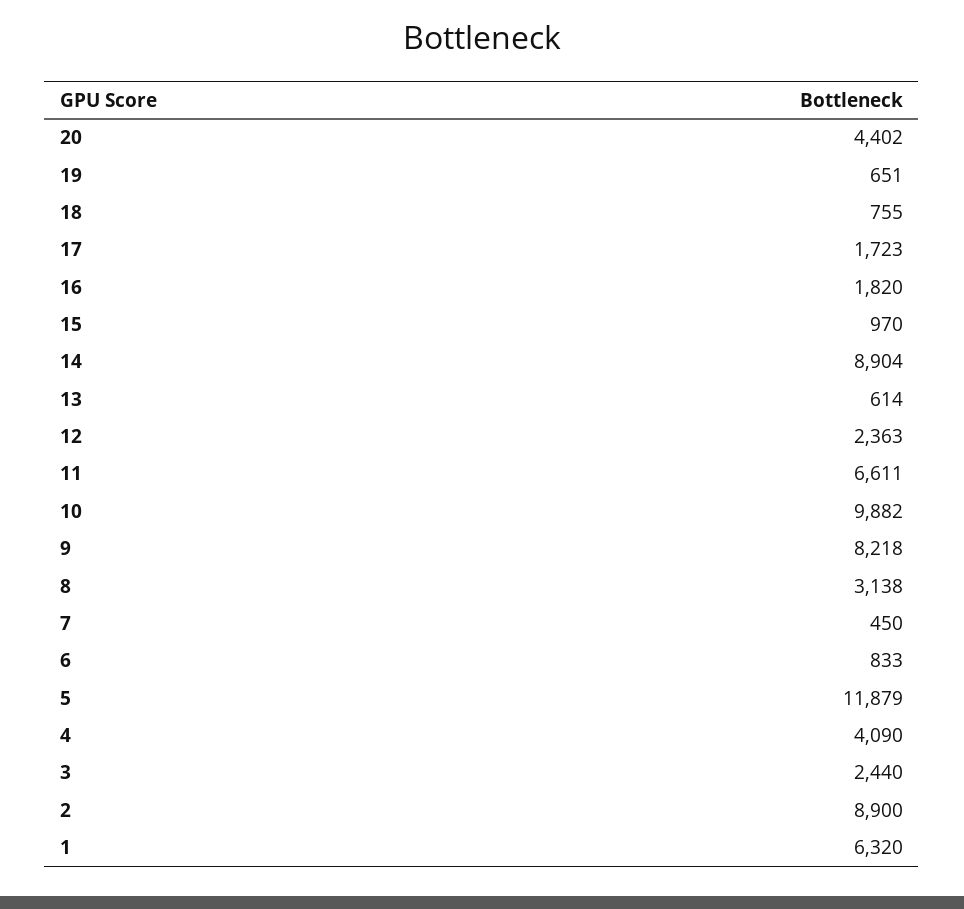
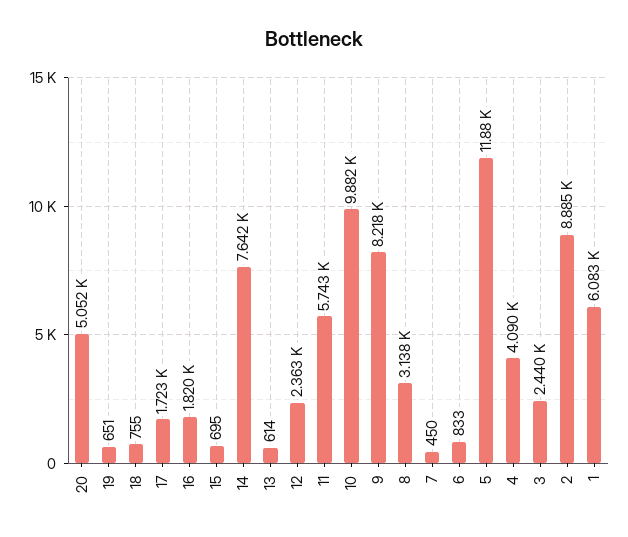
  {
-   "20": 4402,
+   "20": 5052,
    "19": 651,
    "18": 755,
    "17": 1723,
    "16": 1820,
-   "15": 970,
+   "15": 695,
-   "14": 8904,
+   "14": 7642,
    "13": 614,
    "12": 2363,
-   "11": 6611,
+   "11": 5743,
    "10": 9882,
    "9": 8218,
    "8": 3138,
    "7": 450,
    "6": 833,
    "5": 11879,
    "4": 4090,
    "3": 2440,
-   "2": 8900,
+   "2": 8885,
-   "1": 6320
+   "1": 6083
  }

